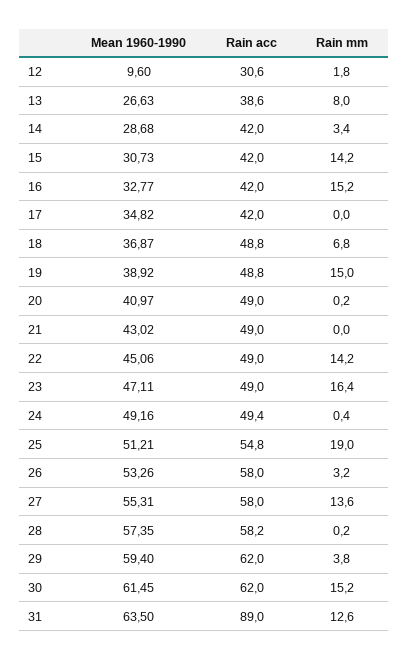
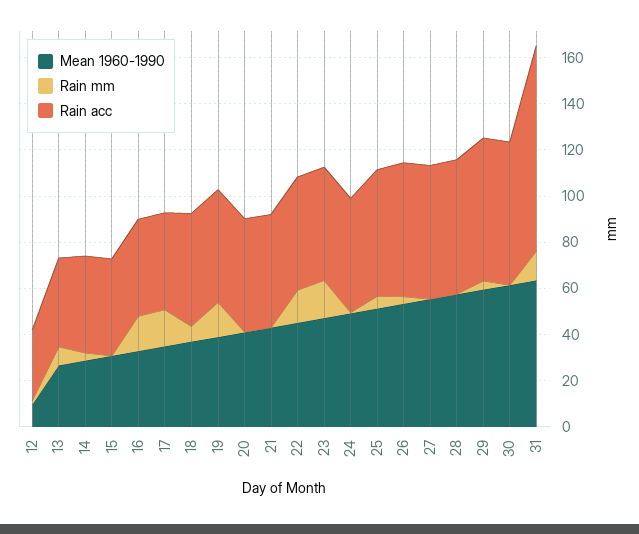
  {
    "Mean 1960-1990": {
      "12": 9.6,
      "13": 26.63,
      "14": 28.68,
      "15": 30.73,
      "16": 32.77,
      "17": 34.82,
      "18": 36.87,
      "19": 38.92,
      "20": 40.97,
      "21": 43.02,
      "22": 45.06,
      "23": 47.11,
      "24": 49.16,
      "25": 51.21,
      "26": 53.26,
      "27": 55.31,
      "28": 57.35,
      "29": 59.4,
      "30": 61.45,
      "31": 63.5
    },
    "Rain acc": {
      "12": 30.6,
      "13": 38.6,
      "14": 42,
      "15": 42,
      "16": 42,
      "17": 42,
      "18": 48.8,
      "19": 48.8,
      "20": 49,
      "21": 49,
      "22": 49,
      "23": 49,
      "24": 49.4,
      "25": 54.8,
      "26": 58,
      "27": 58,
      "28": 58.2,
      "29": 62,
      "30": 62,
      "31": 89
    },
    "Rain mm": {
      "12": 1.8,
      "13": 8,
      "14": 3.4,
-     "15": 14.2,
+     "15": 0,
      "16": 15.2,
-     "17": 0,
+     "17": 15,
      "18": 6.8,
      "19": 15,
      "20": 0.2,
      "21": 0,
      "22": 14.2,
      "23": 16.4,
      "24": 0.4,
-     "25": 19,
+     "25": 5,
      "26": 3.2,
-     "27": 13.6,
+     "27": 0,
      "28": 0.2,
      "29": 3.8,
-     "30": 15.2,
+     "30": 0,
      "31": 12.6
    }
  }

